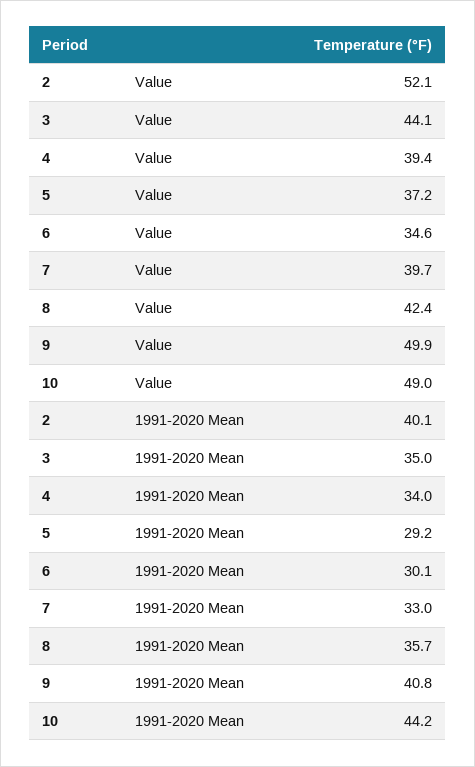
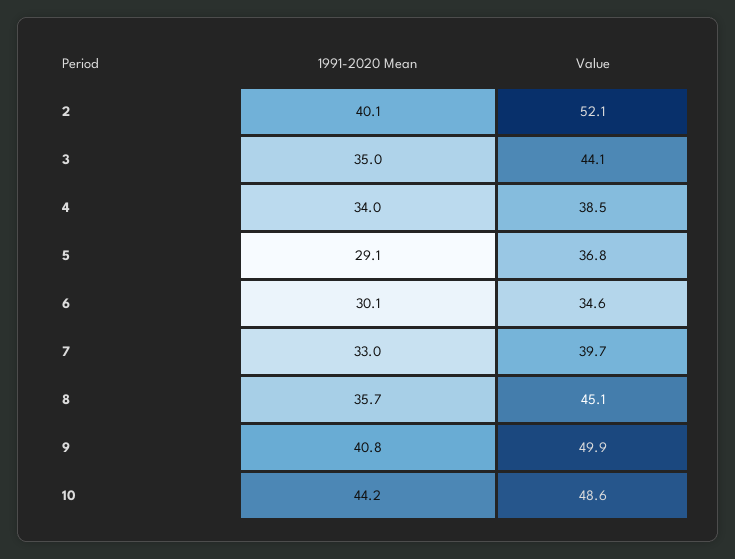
  {
    "2": {
      "Value": 52.1,
      "1991-2020 Mean": 40.1
    },
    "3": {
      "Value": 44.1,
      "1991-2020 Mean": 35
    },
    "4": {
-     "Value": 39.4,
+     "Value": 38.5,
      "1991-2020 Mean": 34
    },
    "5": {
-     "Value": 37.2,
+     "Value": 36.8,
-     "1991-2020 Mean": 29.2
+     "1991-2020 Mean": 29.1
    },
    "6": {
      "Value": 34.6,
      "1991-2020 Mean": 30.1
    },
    "7": {
      "Value": 39.7,
      "1991-2020 Mean": 33
    },
    "8": {
-     "Value": 42.4,
+     "Value": 45.1,
      "1991-2020 Mean": 35.7
    },
    "9": {
      "Value": 49.9,
      "1991-2020 Mean": 40.8
    },
    "10": {
-     "Value": 49,
+     "Value": 48.6,
      "1991-2020 Mean": 44.2
    }
  }

